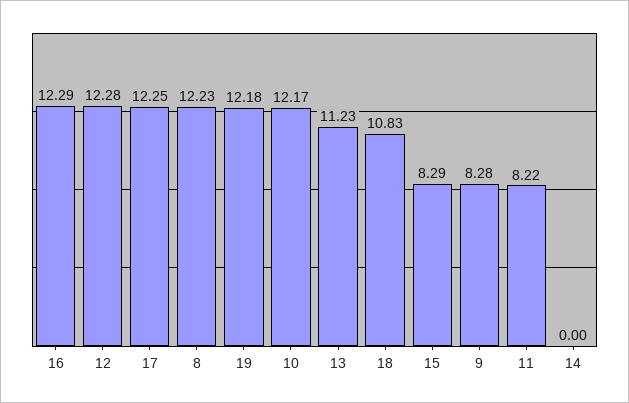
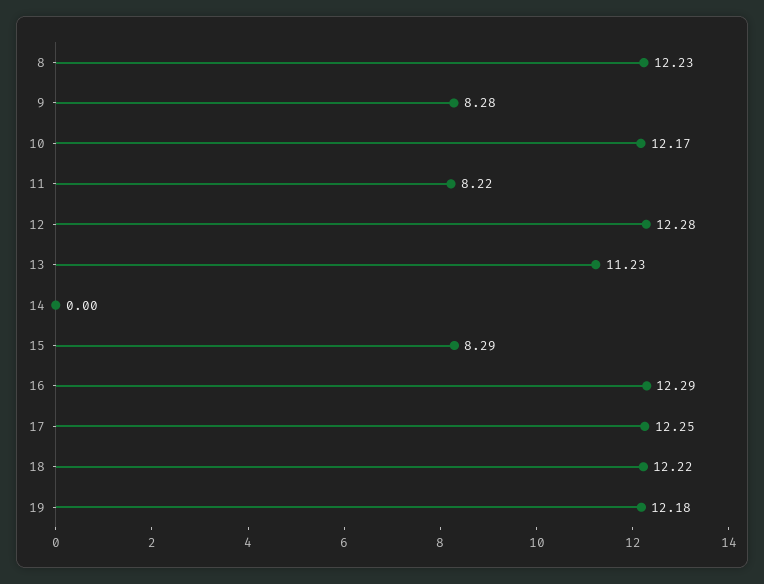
  {
    "16": 12.29,
    "12": 12.28,
    "17": 12.25,
    "8": 12.23,
    "19": 12.18,
    "10": 12.17,
    "13": 11.23,
-   "18": 10.83,
+   "18": 12.22,
    "15": 8.29,
    "9": 8.28,
    "11": 8.22,
    "14": 0
  }

